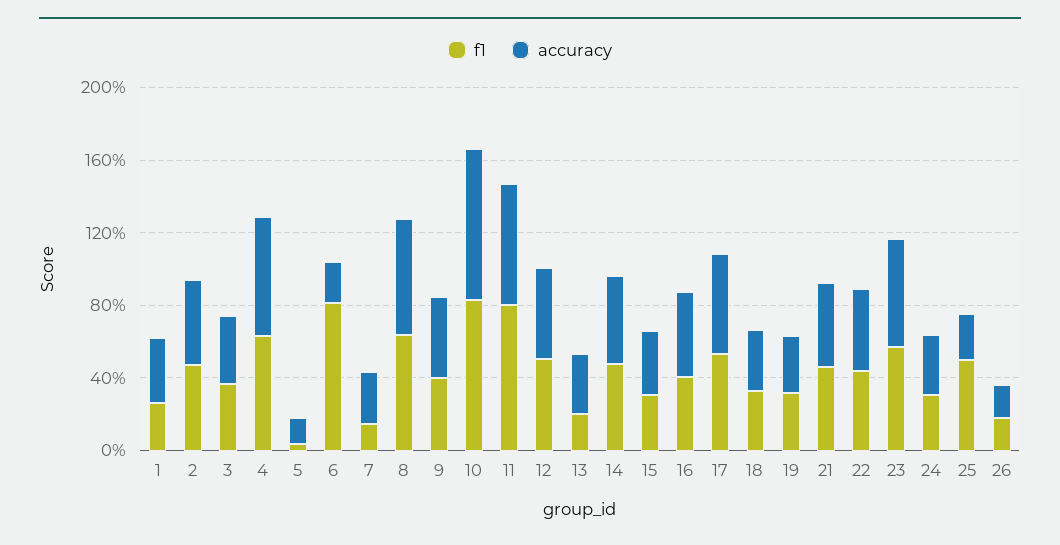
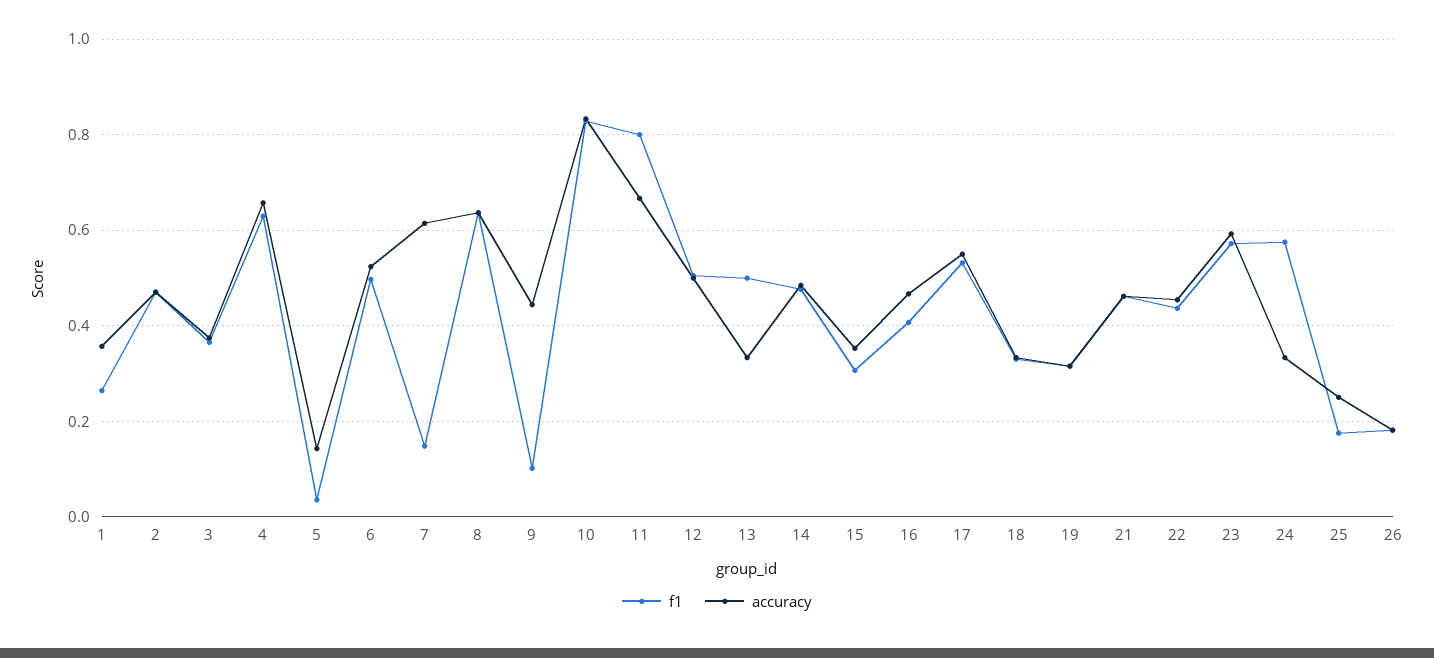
  {
    "f1": {
      "1": 0.26,
      "2": 0.48,
      "3": 0.36,
      "4": 0.62,
      "5": 0.04,
-     "6": 0.8,
+     "6": 0.5,
      "7": 0.14,
      "8": 0.64,
-     "9": 0.4,
+     "9": 0.1,
      "10": 0.82,
      "11": 0.8,
      "12": 0.5,
-     "13": 0.2,
+     "13": 0.5,
      "14": 0.48,
      "15": 0.3,
      "16": 0.4,
      "17": 0.54,
      "18": 0.34,
      "19": 0.32,
      "21": 0.46,
      "22": 0.44,
      "23": 0.58,
-     "24": 0.3,
+     "24": 0.58,
-     "25": 0.5,
+     "25": 0.18,
      "26": 0.18
    },
    "accuracy": {
      "1": 0.36,
      "2": 0.48,
      "3": 0.38,
      "4": 0.66,
      "5": 0.14,
-     "6": 0.2,
+     "6": 0.52,
-     "7": 0.3,
+     "7": 0.62,
      "8": 0.64,
      "9": 0.44,
      "10": 0.84,
      "11": 0.66,
      "12": 0.5,
      "13": 0.34,
      "14": 0.48,
      "15": 0.36,
      "16": 0.46,
      "17": 0.56,
      "18": 0.34,
      "19": 0.32,
      "21": 0.46,
      "22": 0.46,
      "23": 0.6,
      "24": 0.34,
      "25": 0.26,
      "26": 0.18
    }
  }

